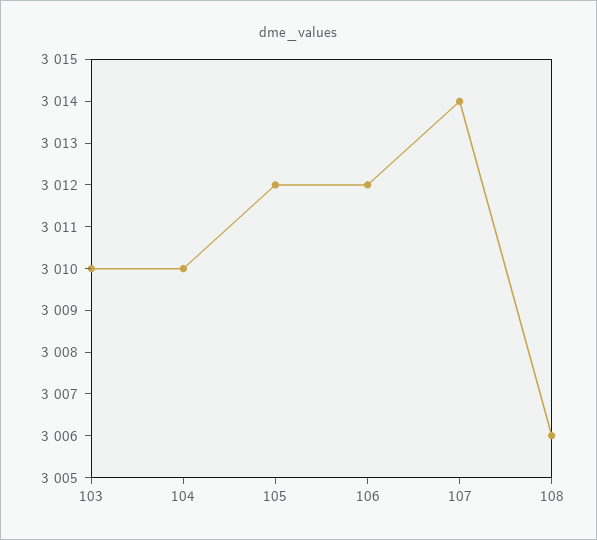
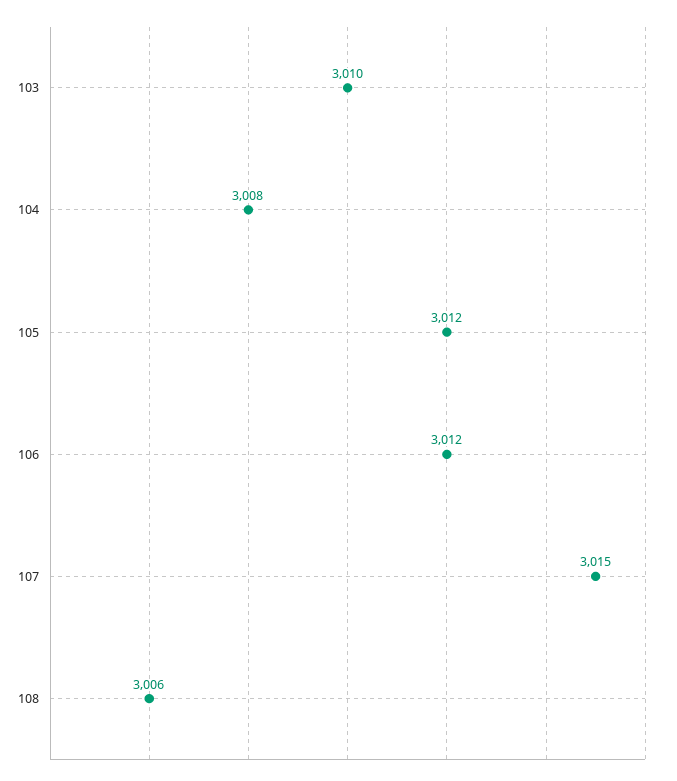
  {
    "103": 3010,
-   "104": 3010,
+   "104": 3008,
    "105": 3012,
    "106": 3012,
-   "107": 3014,
+   "107": 3015,
    "108": 3006
  }

